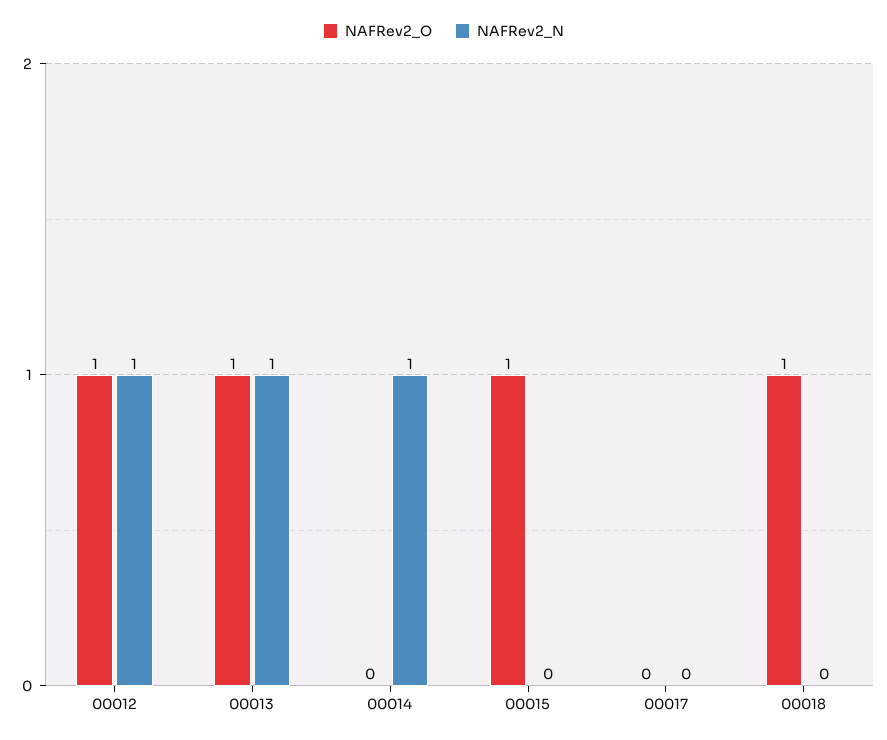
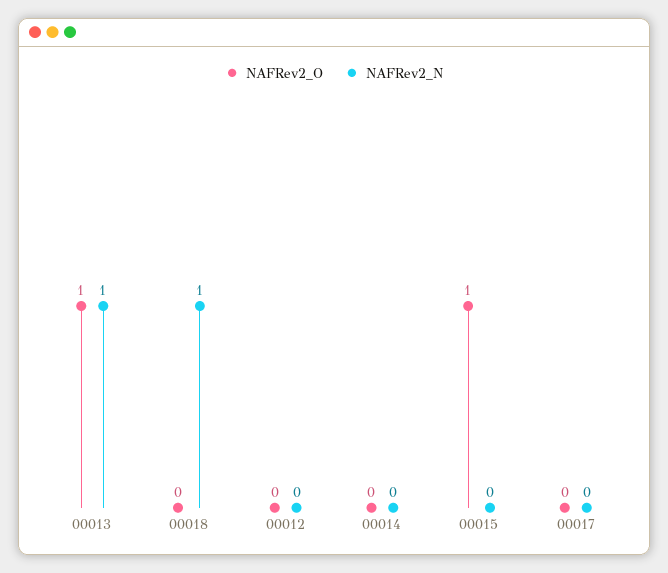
  {
    "NAFRev2_O": {
-     "00012": 1,
+     "00012": 0,
      "00013": 1,
      "00014": 0,
      "00015": 1,
      "00017": 0,
-     "00018": 1
+     "00018": 0
    },
    "NAFRev2_N": {
-     "00012": 1,
+     "00012": 0,
      "00013": 1,
-     "00014": 1,
+     "00014": 0,
      "00015": 0,
      "00017": 0,
-     "00018": 0
+     "00018": 1
    }
  }

